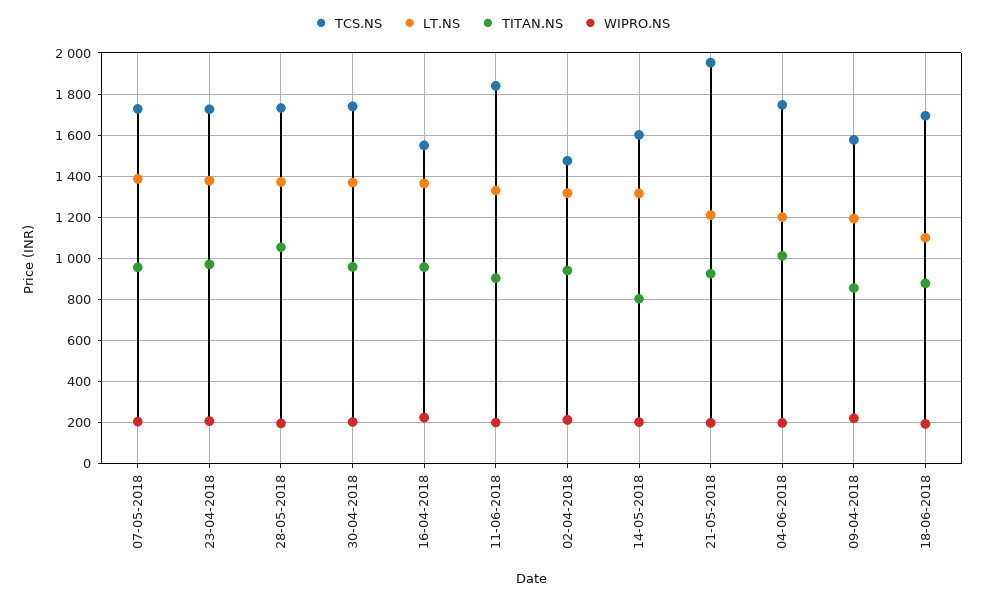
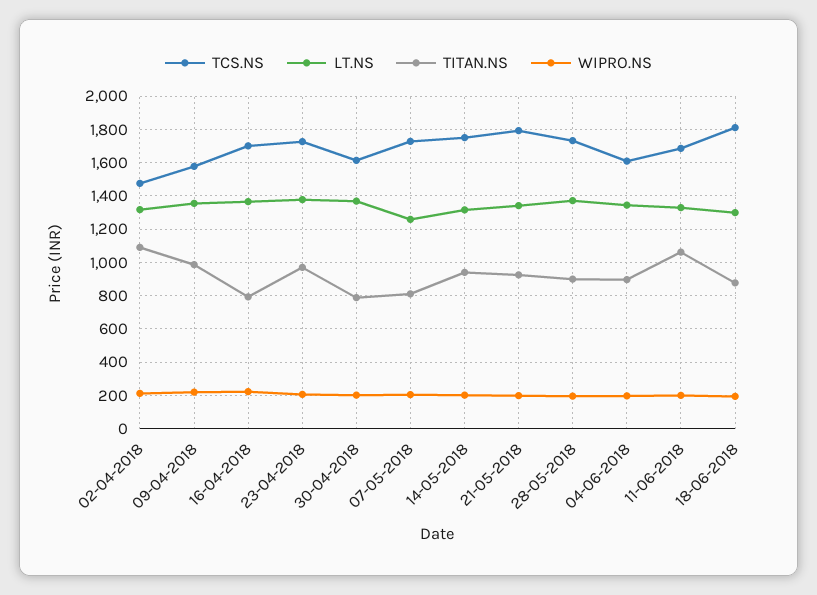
  {
    "TCS.NS": {
      "07-05-2018": 1750,
      "23-04-2018": 1750,
      "28-05-2018": 1750,
-     "30-04-2018": 1750,
+     "30-04-2018": 1600,
-     "16-04-2018": 1550,
+     "16-04-2018": 1700,
-     "11-06-2018": 1850,
+     "11-06-2018": 1700,
      "02-04-2018": 1500,
-     "14-05-2018": 1600,
+     "14-05-2018": 1750,
-     "21-05-2018": 1950,
+     "21-05-2018": 1800,
-     "04-06-2018": 1750,
+     "04-06-2018": 1600,
      "09-04-2018": 1600,
-     "18-06-2018": 1700
+     "18-06-2018": 1800
    },
    "LT.NS": {
-     "07-05-2018": 1400,
+     "07-05-2018": 1250,
      "23-04-2018": 1400,
      "28-05-2018": 1350,
      "30-04-2018": 1350,
      "16-04-2018": 1350,
      "11-06-2018": 1350,
      "02-04-2018": 1300,
      "14-05-2018": 1300,
-     "21-05-2018": 1200,
+     "21-05-2018": 1350,
-     "04-06-2018": 1200,
+     "04-06-2018": 1350,
-     "09-04-2018": 1200,
+     "09-04-2018": 1350,
-     "18-06-2018": 1100
+     "18-06-2018": 1300
    },
    "TITAN.NS": {
-     "07-05-2018": 950,
+     "07-05-2018": 800,
      "23-04-2018": 950,
-     "28-05-2018": 1050,
+     "28-05-2018": 900,
-     "30-04-2018": 950,
+     "30-04-2018": 800,
-     "16-04-2018": 950,
+     "16-04-2018": 800,
-     "11-06-2018": 900,
+     "11-06-2018": 1050,
-     "02-04-2018": 950,
+     "02-04-2018": 1100,
-     "14-05-2018": 800,
+     "14-05-2018": 950,
      "21-05-2018": 900,
-     "04-06-2018": 1000,
+     "04-06-2018": 900,
-     "09-04-2018": 850,
+     "09-04-2018": 1000,
      "18-06-2018": 900
    },
    "WIPRO.NS": {
      "07-05-2018": 200,
      "23-04-2018": 200,
      "28-05-2018": 200,
      "30-04-2018": 200,
      "16-04-2018": 200,
      "11-06-2018": 200,
      "02-04-2018": 200,
      "14-05-2018": 200,
      "21-05-2018": 200,
      "04-06-2018": 200,
      "09-04-2018": 200,
      "18-06-2018": 200
    }
  }

